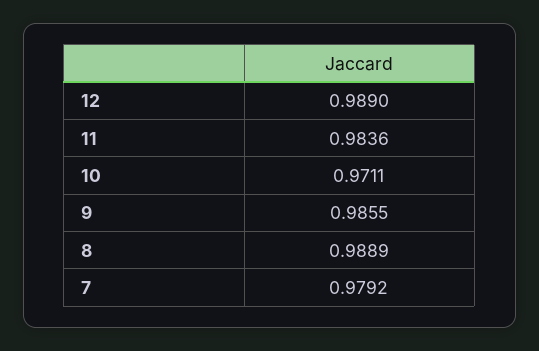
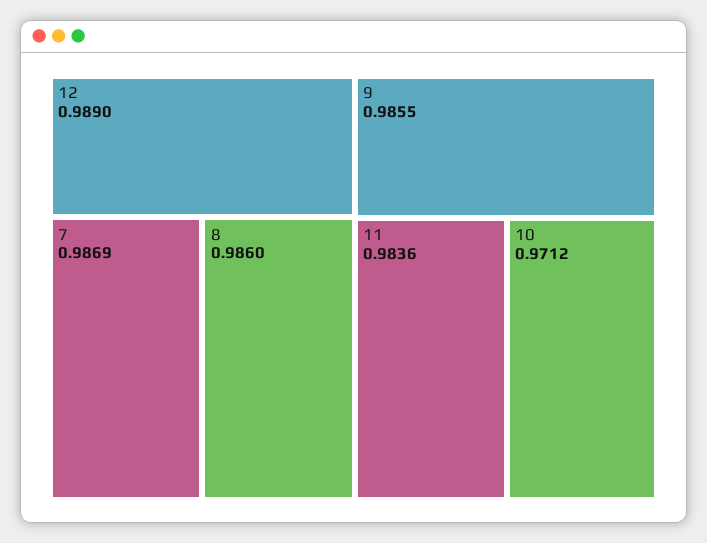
  {
    "12": 0.989,
    "11": 0.9836,
-   "10": 0.9711,
+   "10": 0.9712,
    "9": 0.9855,
-   "8": 0.9889,
+   "8": 0.986,
-   "7": 0.9792
+   "7": 0.9869
  }

